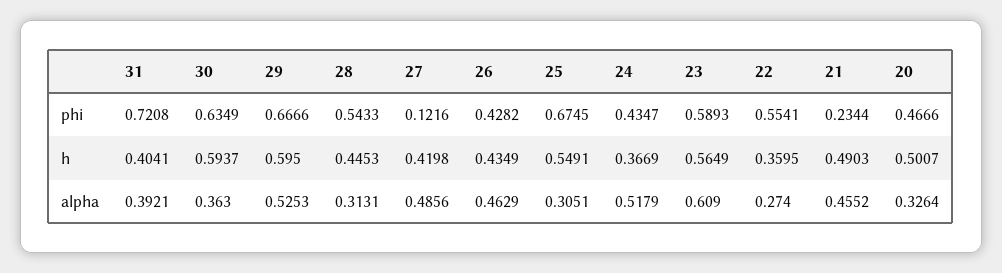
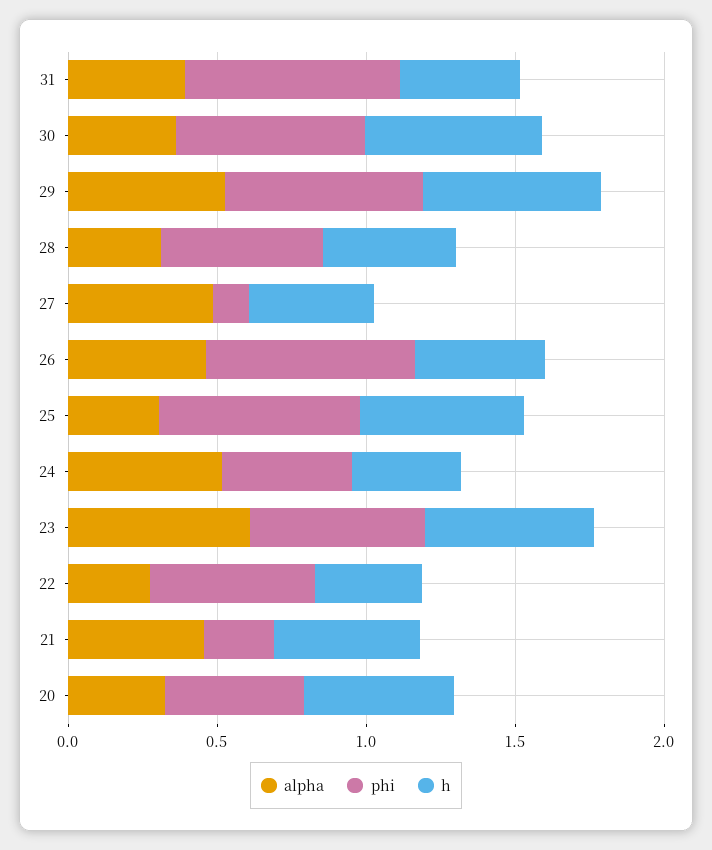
  {
    "phi": {
      "31": 0.7208,
      "30": 0.6349,
      "29": 0.6666,
      "28": 0.5433,
      "27": 0.1216,
-     "26": 0.4282,
+     "26": 0.7,
      "25": 0.6745,
      "24": 0.4347,
      "23": 0.5893,
      "22": 0.5541,
      "21": 0.2344,
      "20": 0.4666
    },
    "h": {
      "31": 0.4041,
      "30": 0.5937,
      "29": 0.595,
      "28": 0.4453,
      "27": 0.4198,
      "26": 0.4349,
      "25": 0.5491,
      "24": 0.3669,
      "23": 0.5649,
      "22": 0.3595,
      "21": 0.4903,
      "20": 0.5007
    },
    "alpha": {
      "31": 0.3921,
      "30": 0.363,
      "29": 0.5253,
      "28": 0.3131,
      "27": 0.4856,
      "26": 0.4629,
      "25": 0.3051,
      "24": 0.5179,
      "23": 0.609,
      "22": 0.274,
      "21": 0.4552,
      "20": 0.3264
    }
  }

